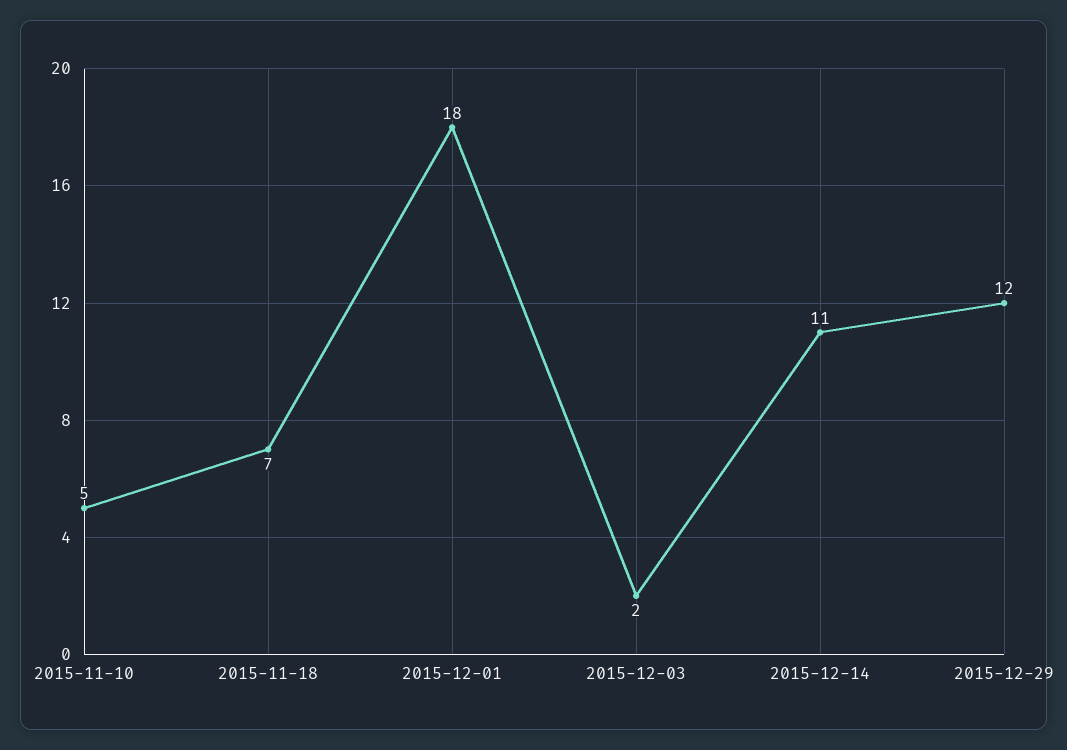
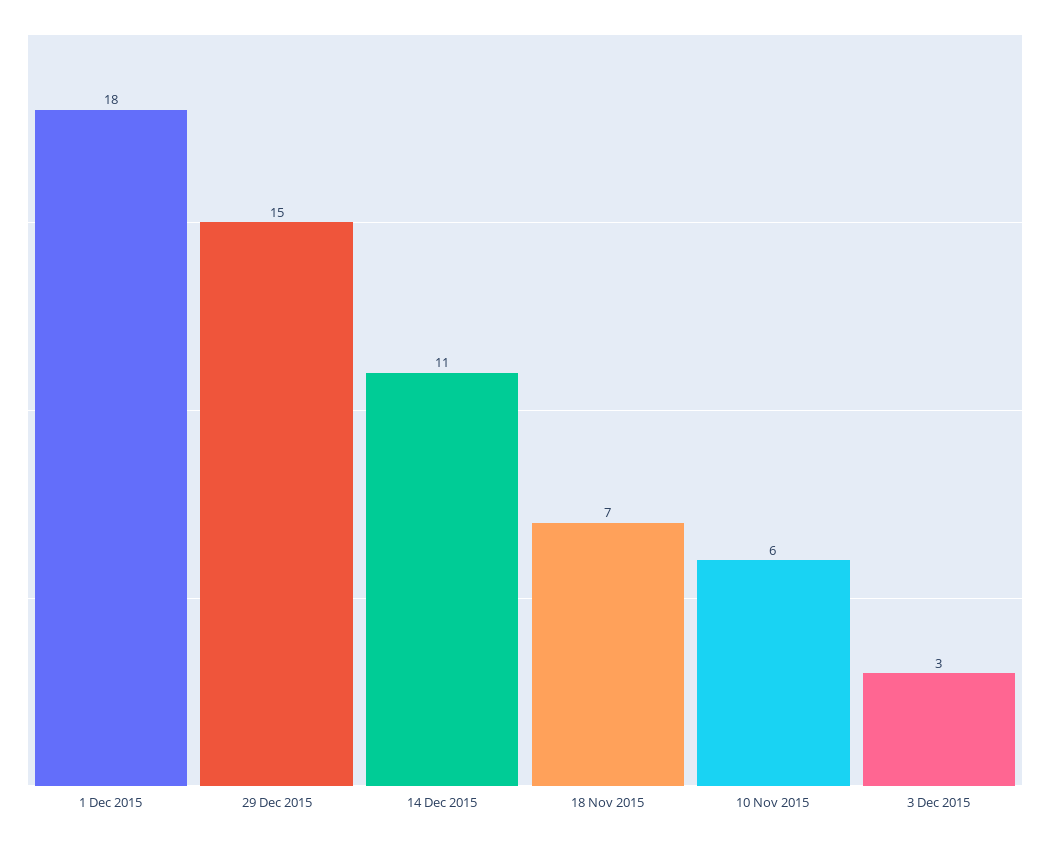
  {
-   "2015-11-10": 5,
+   "2015-11-10": 6,
    "2015-11-18": 7,
    "2015-12-01": 18,
-   "2015-12-03": 2,
+   "2015-12-03": 3,
    "2015-12-14": 11,
-   "2015-12-29": 12
+   "2015-12-29": 15
  }

